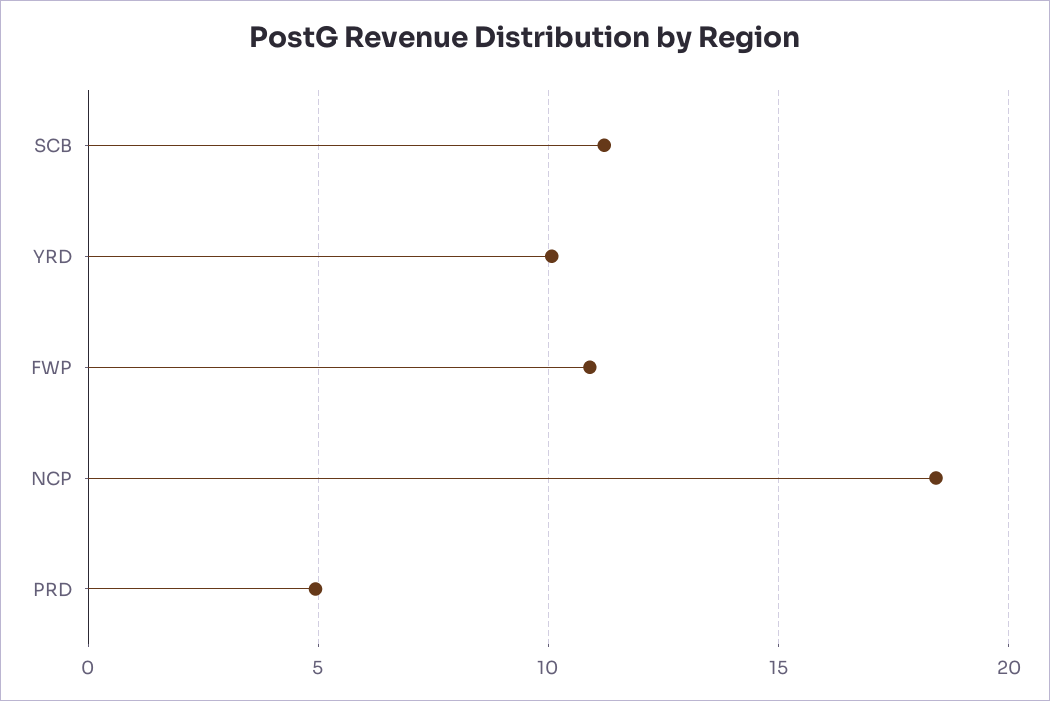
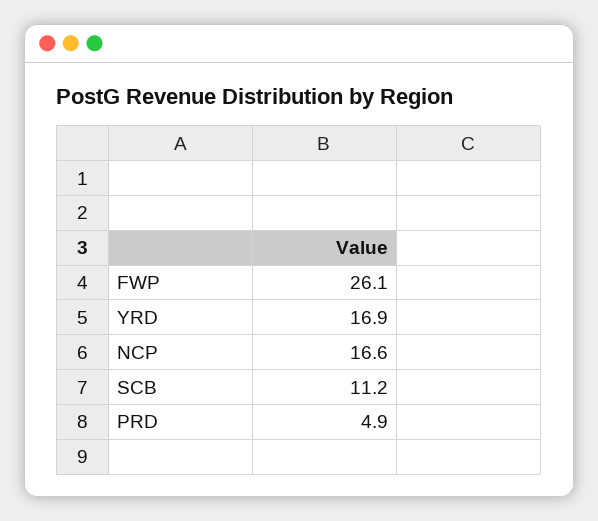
  {
    "SCB": 11.2,
-   "YRD": 10,
+   "YRD": 16.9,
-   "FWP": 11,
+   "FWP": 26.1,
-   "NCP": 18.5,
+   "NCP": 16.6,
    "PRD": 4.9
  }

